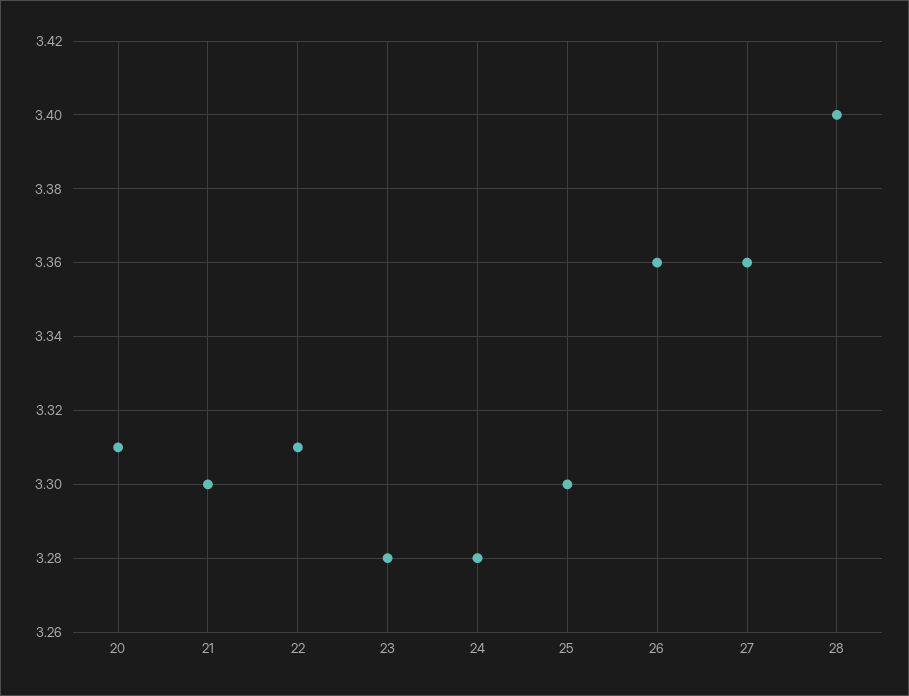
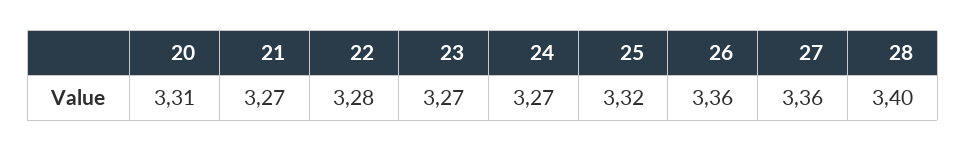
  {
    "20": 3.31,
-   "21": 3.3,
+   "21": 3.27,
-   "22": 3.31,
+   "22": 3.28,
-   "23": 3.28,
+   "23": 3.27,
-   "24": 3.28,
+   "24": 3.27,
-   "25": 3.3,
+   "25": 3.32,
    "26": 3.36,
    "27": 3.36,
    "28": 3.4
  }

